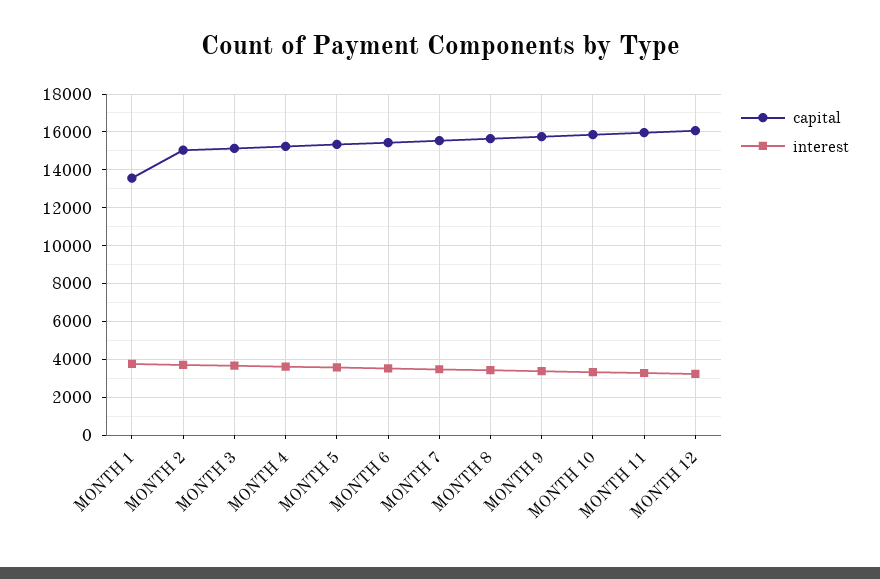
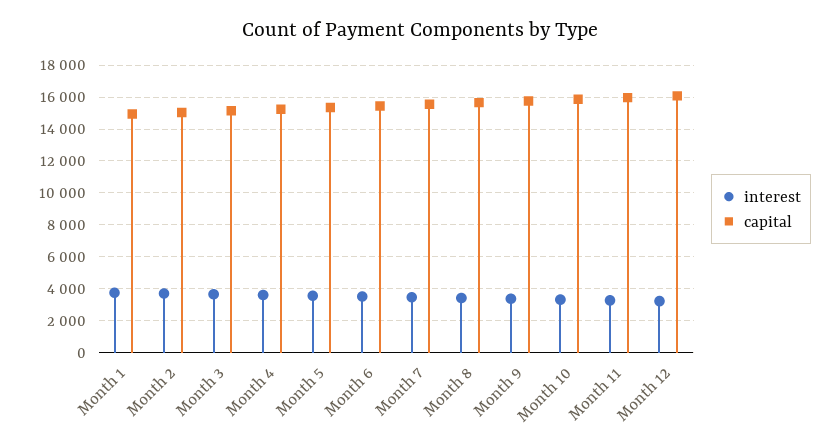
  {
    "capital": {
-     "MONTH 1": 13500,
+     "MONTH 1": 15000,
      "MONTH 2": 15000,
      "MONTH 3": 15000,
      "MONTH 4": 15000,
      "MONTH 5": 15500,
      "MONTH 6": 15500,
      "MONTH 7": 15500,
      "MONTH 8": 15500,
      "MONTH 9": 16000,
      "MONTH 10": 16000,
      "MONTH 11": 16000,
      "MONTH 12": 16000
    },
    "interest": {
      "MONTH 1": 4000,
      "MONTH 2": 3500,
      "MONTH 3": 3500,
      "MONTH 4": 3500,
      "MONTH 5": 3500,
      "MONTH 6": 3500,
      "MONTH 7": 3500,
      "MONTH 8": 3500,
      "MONTH 9": 3500,
      "MONTH 10": 3500,
      "MONTH 11": 3500,
      "MONTH 12": 3000
    }
  }

